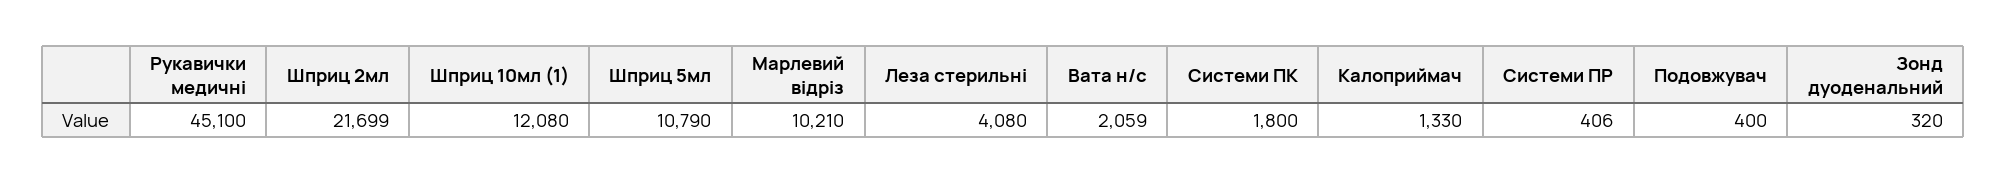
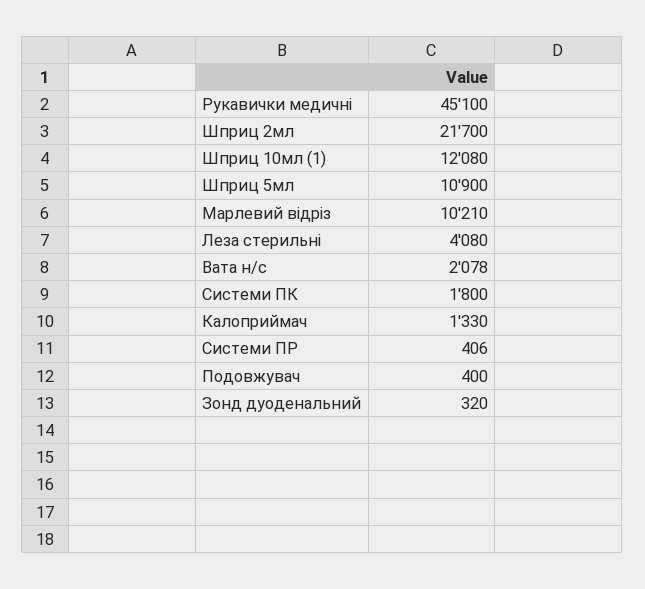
  {
    "Рукавички медичні": 45100,
-   "Шприц 2мл": 21699,
+   "Шприц 2мл": 21700,
    "Шприц 10мл (1)": 12080,
-   "Шприц 5мл": 10790,
+   "Шприц 5мл": 10900,
    "Марлевий відріз": 10210,
    "Леза стерильні": 4080,
-   "Вата н/с": 2059,
+   "Вата н/с": 2078,
    "Системи ПК": 1800,
    "Калоприймач": 1330,
    "Системи ПР": 406,
    "Подовжувач": 400,
    "Зонд дуоденальний": 320
  }

